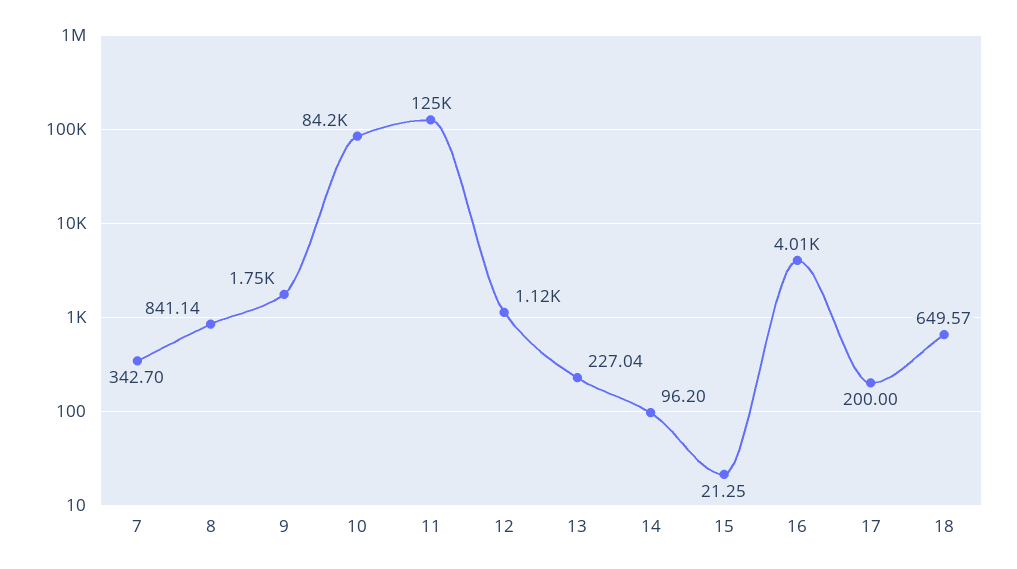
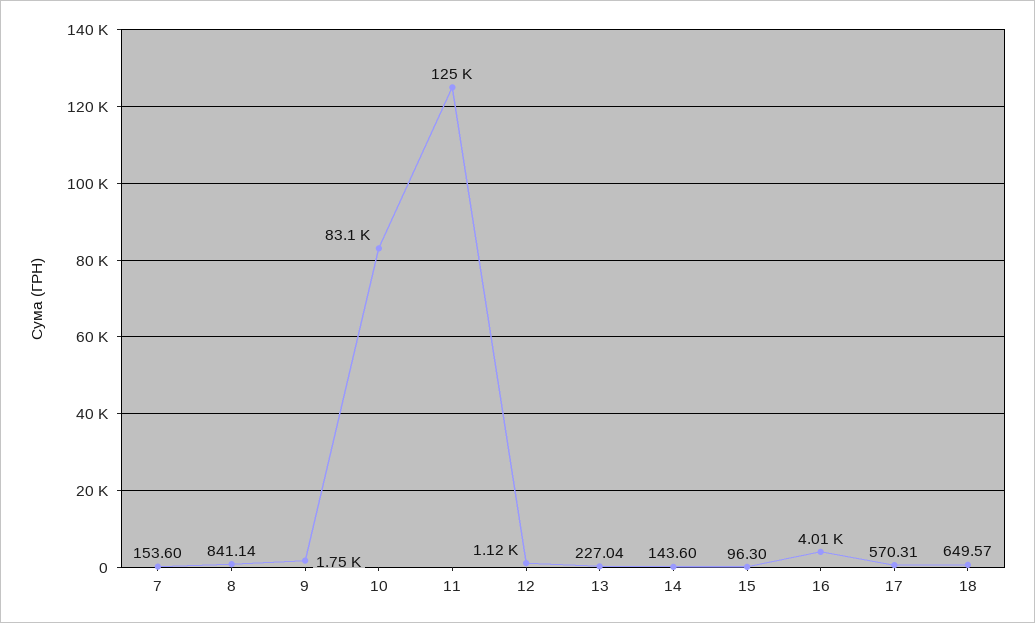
  {
-   "7": 342.7,
+   "7": 153.6,
    "8": 841.14,
    "9": 1750,
-   "10": 84200,
+   "10": 83100,
    "11": 125000,
    "12": 1120,
    "13": 227.04,
-   "14": 96.2,
+   "14": 143.6,
-   "15": 21.25,
+   "15": 96.3,
    "16": 4010,
-   "17": 200,
+   "17": 570.31,
    "18": 649.57
  }

